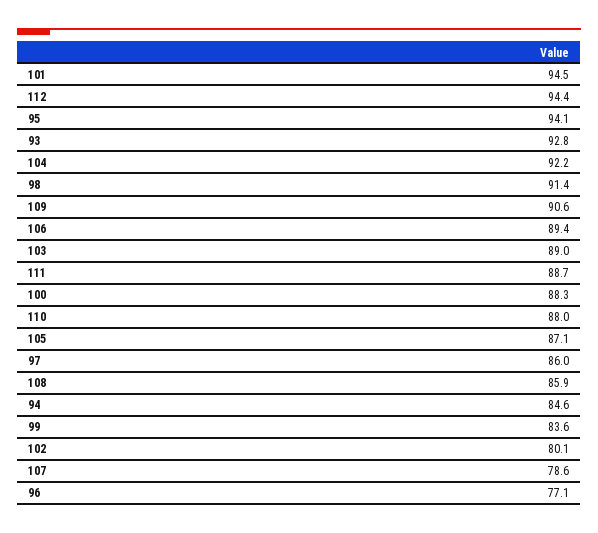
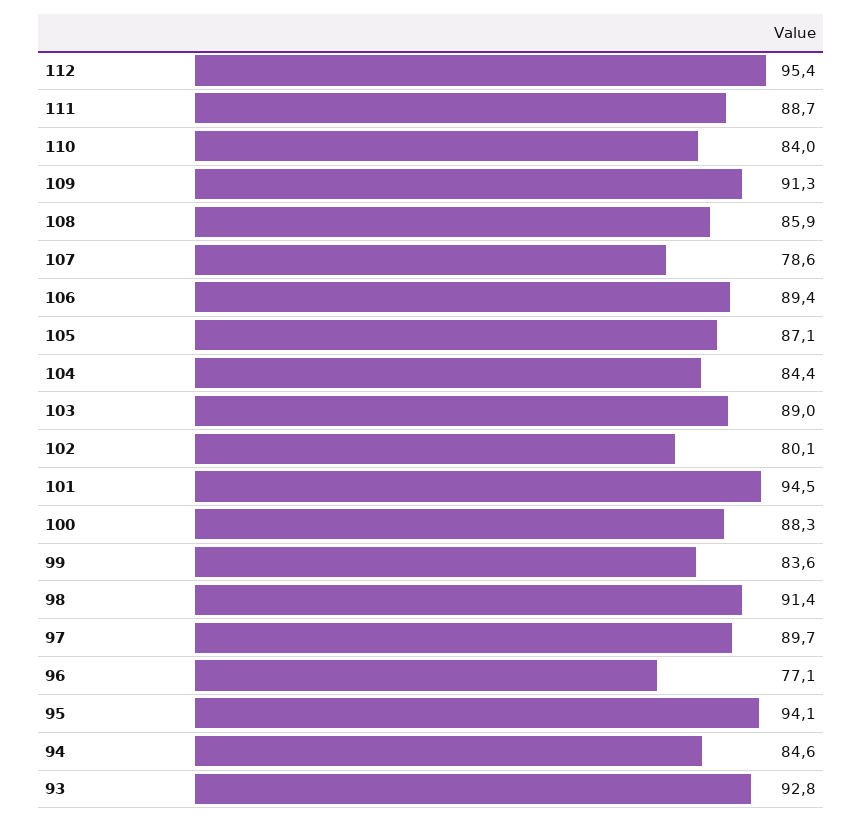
  {
    "101": 94.5,
-   "112": 94.4,
+   "112": 95.4,
    "95": 94.1,
    "93": 92.8,
-   "104": 92.2,
+   "104": 84.4,
    "98": 91.4,
-   "109": 90.6,
+   "109": 91.3,
    "106": 89.4,
    "103": 89,
    "111": 88.7,
    "100": 88.3,
-   "110": 88,
+   "110": 84,
    "105": 87.1,
-   "97": 86,
+   "97": 89.7,
    "108": 85.9,
    "94": 84.6,
    "99": 83.6,
    "102": 80.1,
    "107": 78.6,
    "96": 77.1
  }

